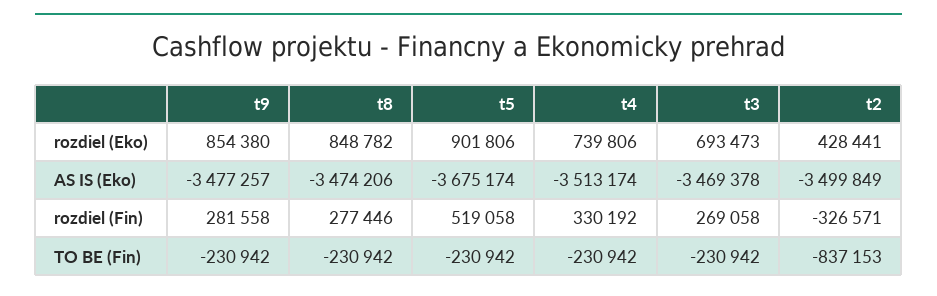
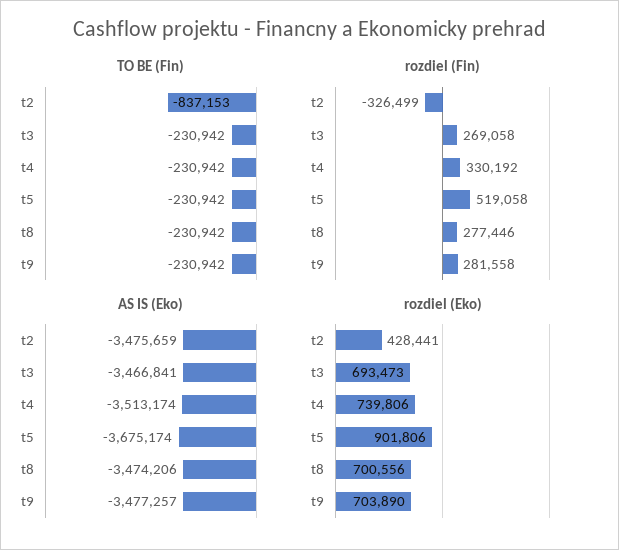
  {
    "rozdiel (Eko)": {
-     "t9": 854380,
+     "t9": 703890,
-     "t8": 848782,
+     "t8": 700556,
      "t5": 901806,
      "t4": 739806,
      "t3": 693473,
      "t2": 428441
    },
    "AS IS (Eko)": {
      "t9": -3477257,
      "t8": -3474206,
      "t5": -3675174,
      "t4": -3513174,
-     "t3": -3469378,
+     "t3": -3466841,
-     "t2": -3499849
+     "t2": -3475659
    },
    "rozdiel (Fin)": {
      "t9": 281558,
      "t8": 277446,
      "t5": 519058,
      "t4": 330192,
      "t3": 269058,
-     "t2": -326571
+     "t2": -326499
    },
    "TO BE (Fin)": {
      "t9": -230942,
      "t8": -230942,
      "t5": -230942,
      "t4": -230942,
      "t3": -230942,
      "t2": -837153
    }
  }

